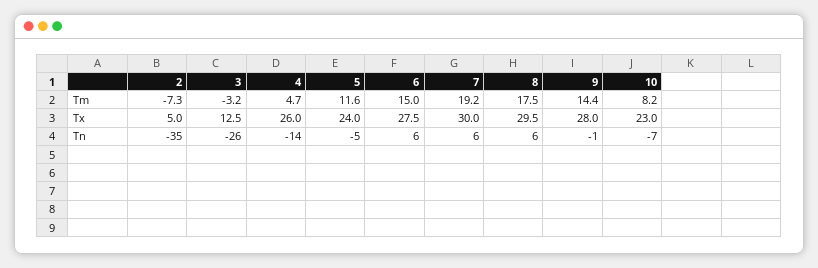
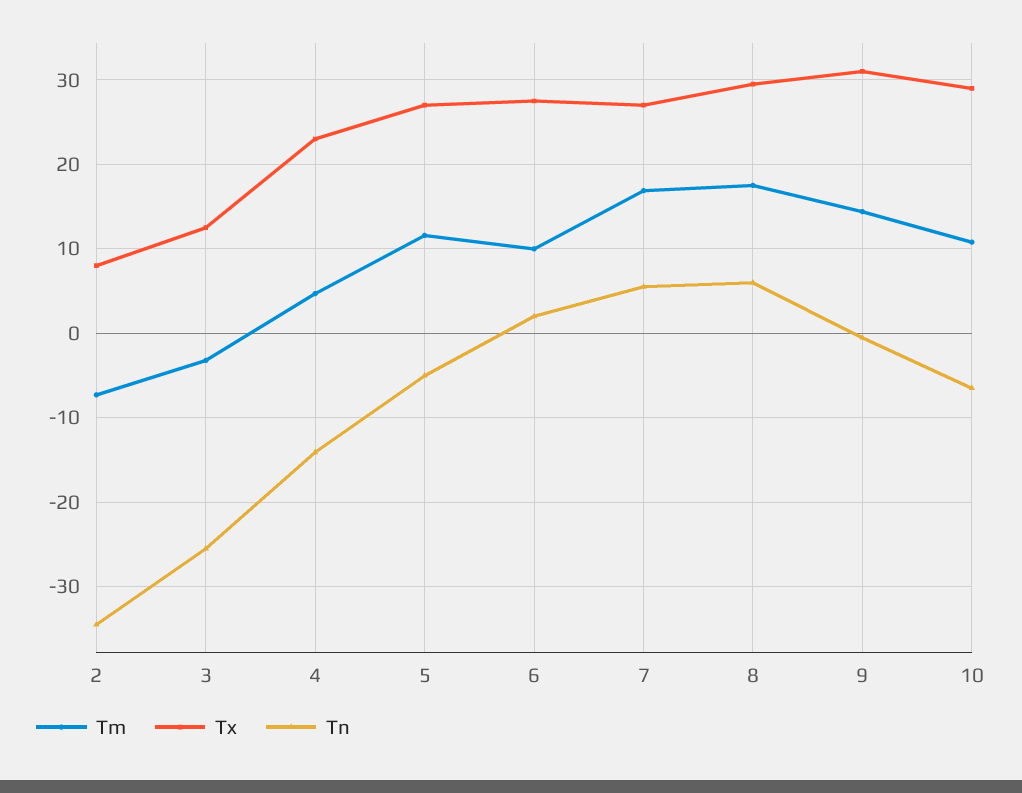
  {
    "Tm": {
      "2": -7.3,
      "3": -3.2,
      "4": 4.7,
      "5": 11.6,
-     "6": 15,
+     "6": 10,
-     "7": 19.2,
+     "7": 17,
      "8": 17.5,
      "9": 14.4,
-     "10": 8.2
+     "10": 11
    },
    "Tx": {
-     "2": 5,
+     "2": 8,
      "3": 12.5,
-     "4": 26,
+     "4": 23,
-     "5": 24,
+     "5": 27,
      "6": 27.5,
-     "7": 30,
+     "7": 27,
      "8": 29.5,
-     "9": 28,
+     "9": 31,
-     "10": 23
+     "10": 29
    },
    "Tn": {
      "2": -35,
      "3": -26,
      "4": -14,
      "5": -5,
-     "6": 6,
+     "6": 2,
      "7": 6,
      "8": 6,
      "9": -1,
      "10": -7
    }
  }

